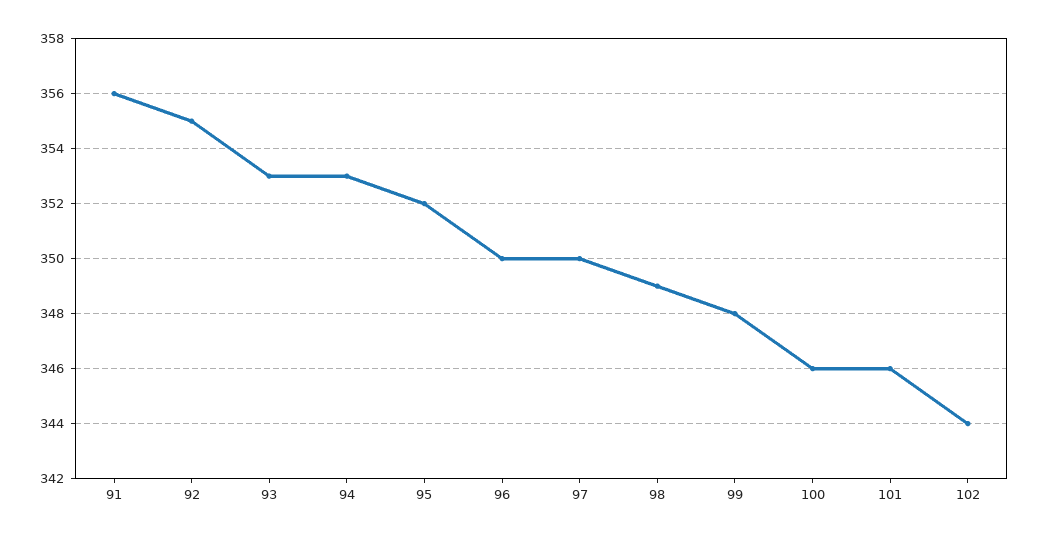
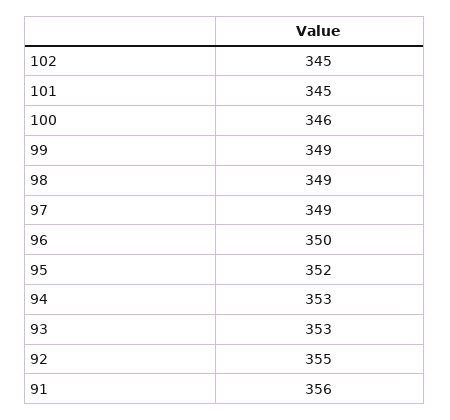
  {
    "91": 356,
    "92": 355,
    "93": 353,
    "94": 353,
    "95": 352,
    "96": 350,
-   "97": 350,
+   "97": 349,
    "98": 349,
-   "99": 348,
+   "99": 349,
    "100": 346,
-   "101": 346,
+   "101": 345,
-   "102": 344
+   "102": 345
  }

